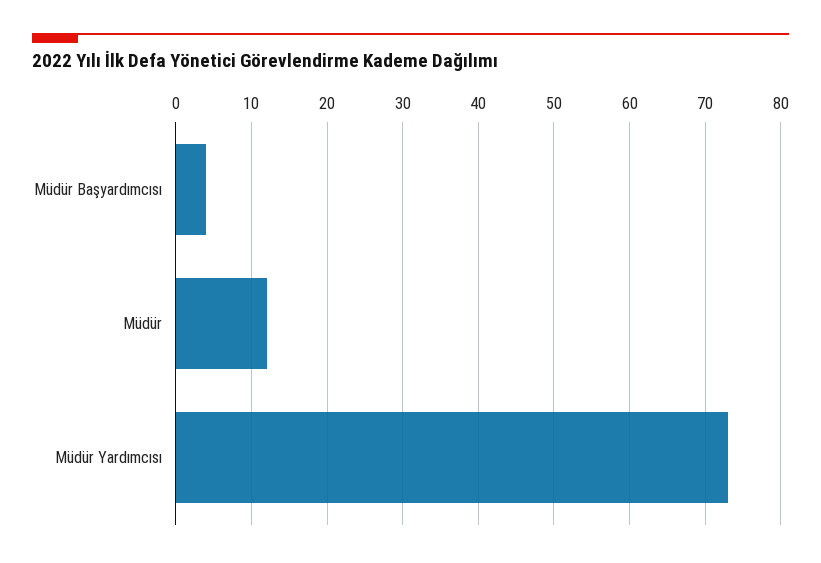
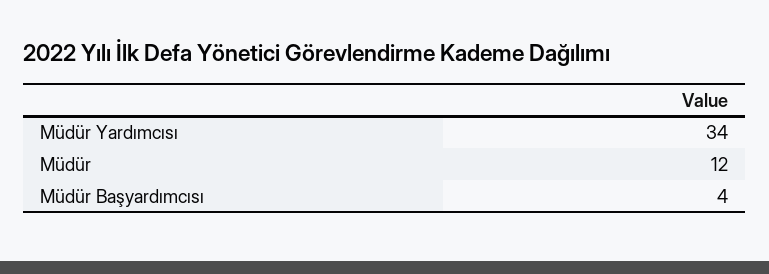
  {
    "Müdür Başyardımcısı": 4,
    "Müdür": 12,
-   "Müdür Yardımcısı": 73
+   "Müdür Yardımcısı": 34
  }

